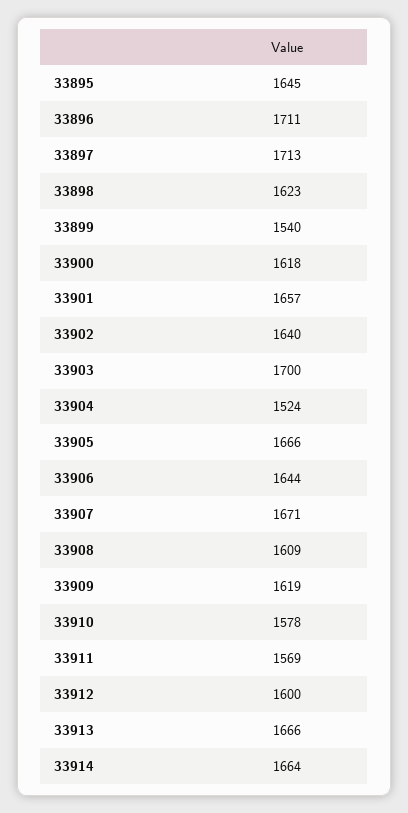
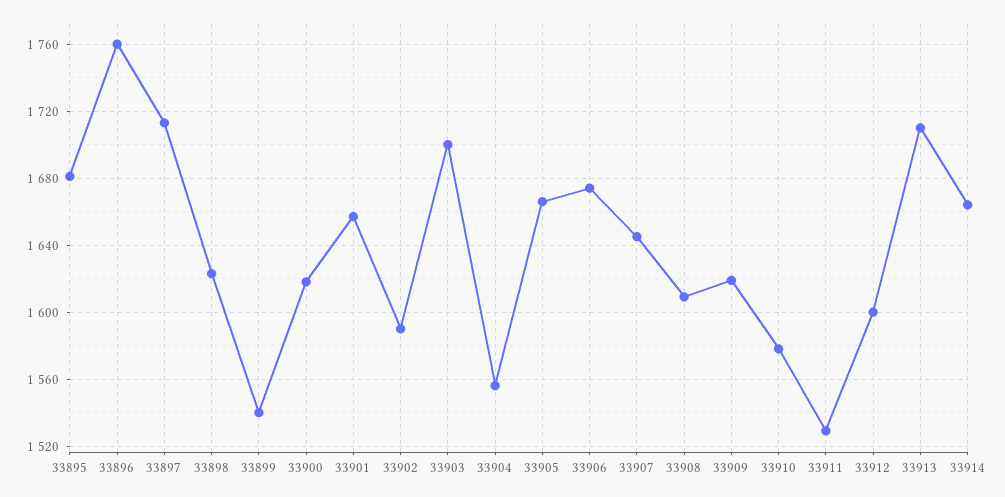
  {
-   "33895": 1645,
+   "33895": 1680,
-   "33896": 1711,
+   "33896": 1760,
    "33897": 1713,
    "33898": 1623,
    "33899": 1540,
    "33900": 1618,
    "33901": 1657,
-   "33902": 1640,
+   "33902": 1590,
    "33903": 1700,
-   "33904": 1524,
+   "33904": 1555,
    "33905": 1666,
-   "33906": 1644,
+   "33906": 1675,
-   "33907": 1671,
+   "33907": 1645,
    "33908": 1609,
    "33909": 1619,
    "33910": 1578,
-   "33911": 1569,
+   "33911": 1530,
    "33912": 1600,
-   "33913": 1666,
+   "33913": 1710,
    "33914": 1664
  }

